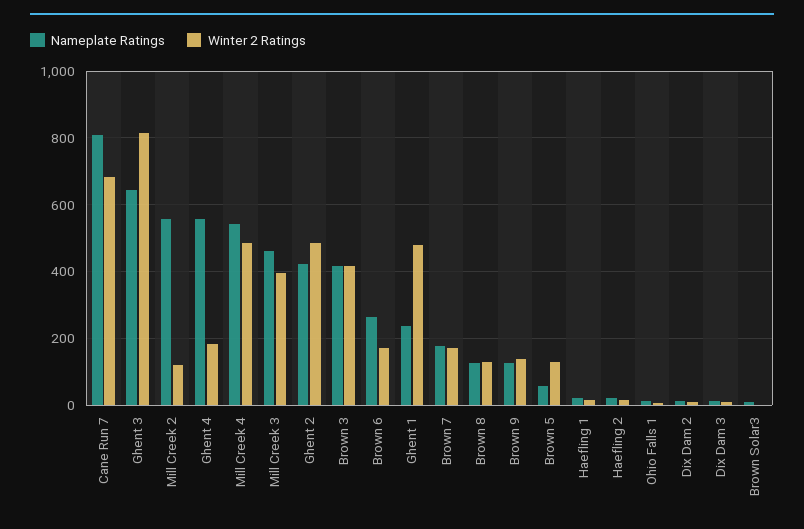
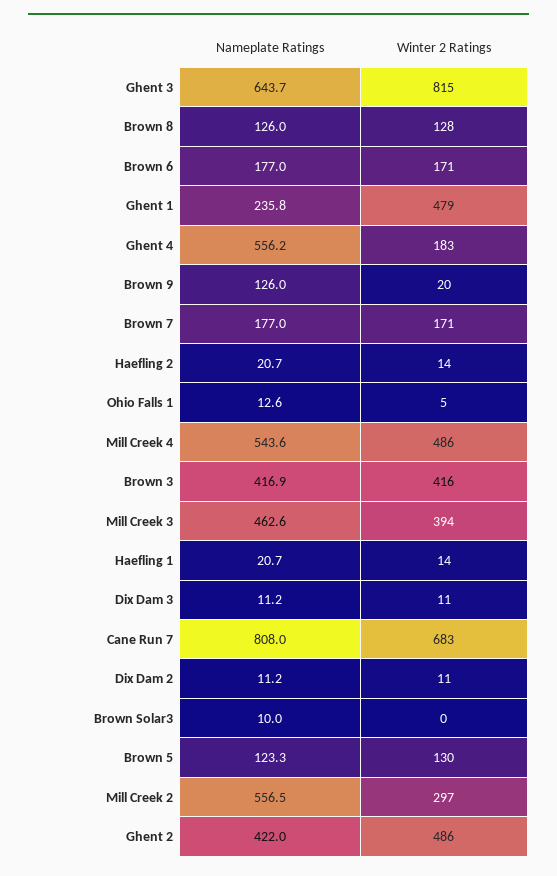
  {
    "Nameplate Ratings": {
      "Cane Run 7": 808,
      "Ghent 3": 643.7,
      "Mill Creek 2": 556.5,
      "Ghent 4": 556.2,
      "Mill Creek 4": 543.6,
      "Mill Creek 3": 462.6,
      "Ghent 2": 422,
      "Brown 3": 416.9,
-     "Brown 6": 260,
+     "Brown 6": 177,
      "Ghent 1": 235.8,
      "Brown 7": 177,
      "Brown 8": 126,
      "Brown 9": 126,
-     "Brown 5": 60,
+     "Brown 5": 123.3,
      "Haefling 1": 20.7,
      "Haefling 2": 20.7,
      "Ohio Falls 1": 12.6,
      "Dix Dam 2": 11.2,
      "Dix Dam 3": 11.2,
      "Brown Solar3": 10
    },
    "Winter 2 Ratings": {
      "Cane Run 7": 683,
      "Ghent 3": 815,
-     "Mill Creek 2": 120,
+     "Mill Creek 2": 297,
      "Ghent 4": 183,
      "Mill Creek 4": 486,
      "Mill Creek 3": 394,
      "Ghent 2": 486,
      "Brown 3": 416,
      "Brown 6": 171,
      "Ghent 1": 479,
      "Brown 7": 171,
      "Brown 8": 128,
-     "Brown 9": 140,
+     "Brown 9": 20,
      "Brown 5": 130,
      "Haefling 1": 14,
      "Haefling 2": 14,
      "Ohio Falls 1": 5,
      "Dix Dam 2": 11,
      "Dix Dam 3": 11,
      "Brown Solar3": 0
    }
  }

